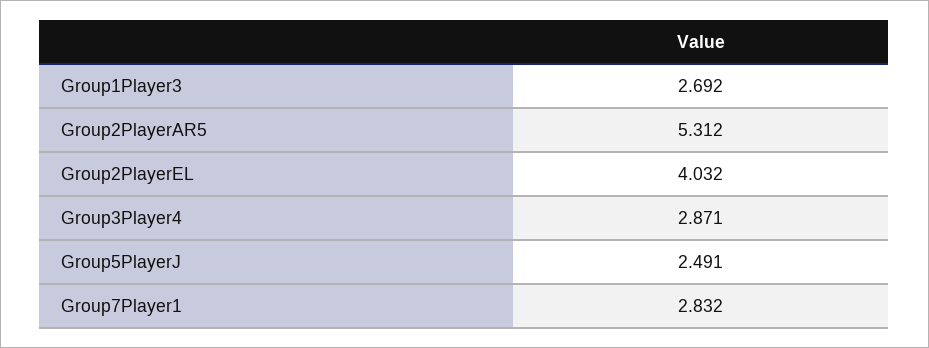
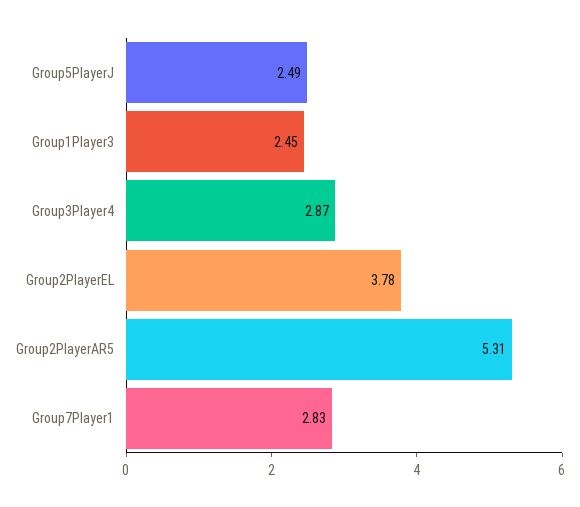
  {
-   "Group1Player3": 2.692,
+   "Group1Player3": 2.45,
    "Group2PlayerAR5": 5.312,
-   "Group2PlayerEL": 4.032,
+   "Group2PlayerEL": 3.78,
    "Group3Player4": 2.871,
    "Group5PlayerJ": 2.491,
    "Group7Player1": 2.832
  }

